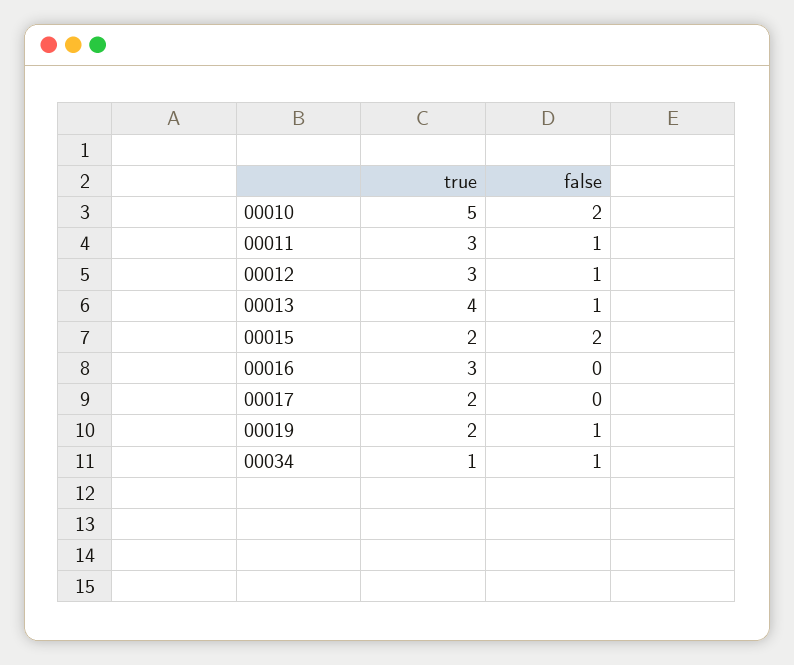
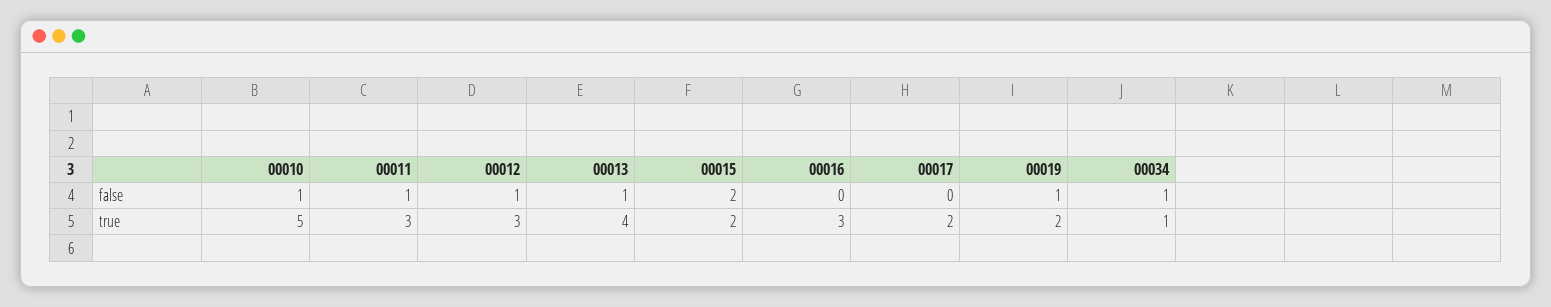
  {
    "true": {
      "00010": 5,
      "00011": 3,
      "00012": 3,
      "00013": 4,
      "00015": 2,
      "00016": 3,
      "00017": 2,
      "00019": 2,
      "00034": 1
    },
    "false": {
-     "00010": 2,
+     "00010": 1,
      "00011": 1,
      "00012": 1,
      "00013": 1,
      "00015": 2,
      "00016": 0,
      "00017": 0,
      "00019": 1,
      "00034": 1
    }
  }

